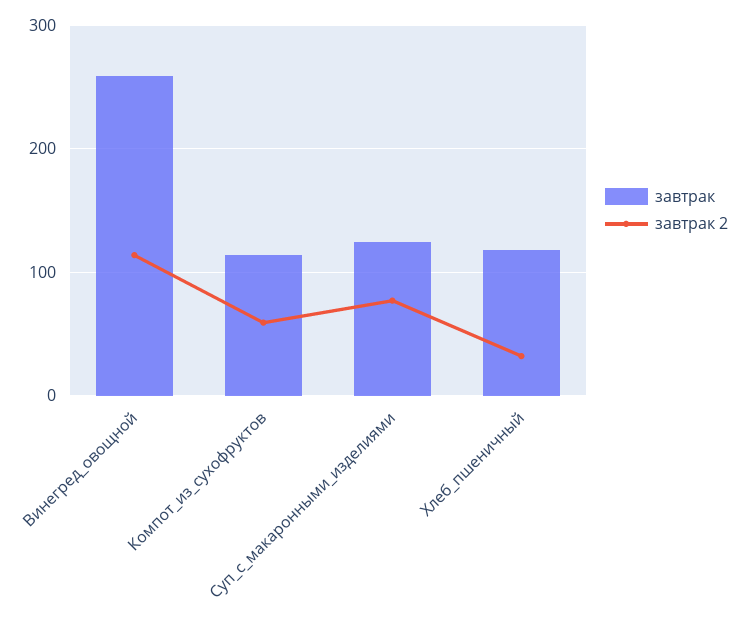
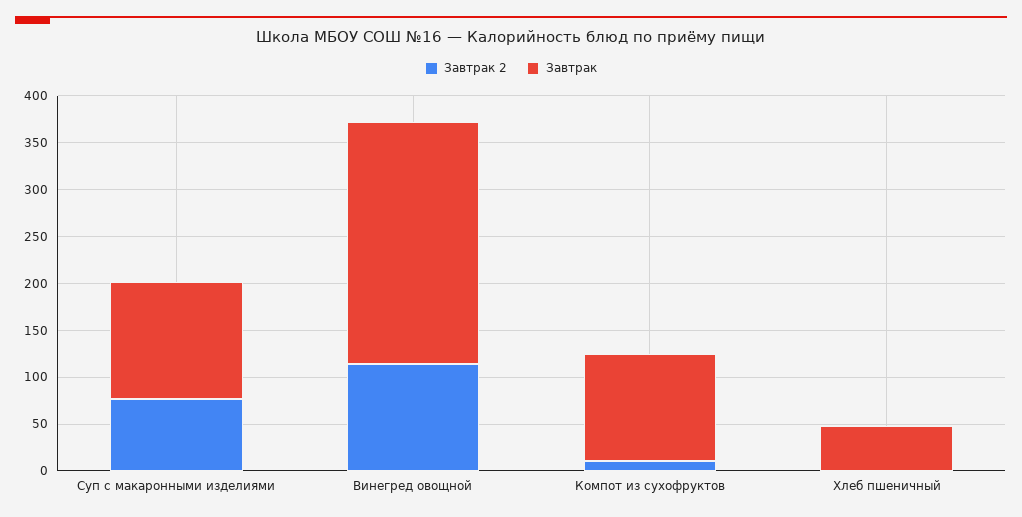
  {
    "завтрак": {
      "Винегред_овощной": 260,
      "Компот_из_сухофруктов": 110,
      "Суп_с_макаронными_изделиями": 120,
-     "Хлеб_пшеничный": 120
+     "Хлеб_пшеничный": 50
    },
    "завтрак 2": {
      "Винегред_овощной": 110,
-     "Компот_из_сухофруктов": 60,
+     "Компот_из_сухофруктов": 10,
      "Суп_с_макаронными_изделиями": 80,
-     "Хлеб_пшеничный": 30
+     "Хлеб_пшеничный": 0
    }
  }

